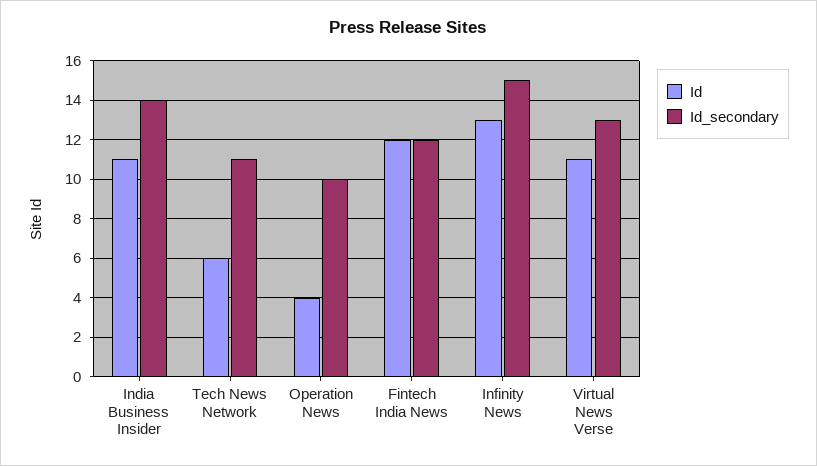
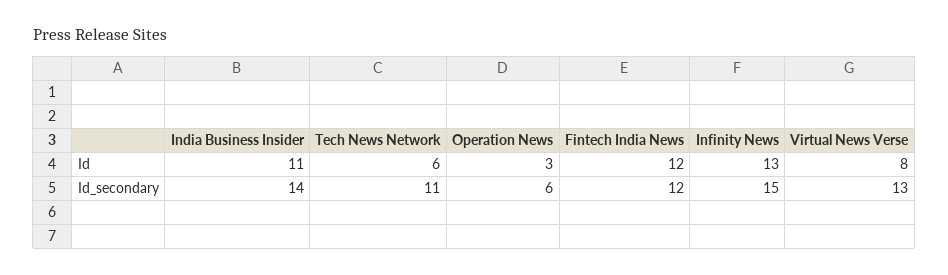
  {
    "Id": {
      "India Business Insider": 11,
      "Tech News Network": 6,
-     "Operation News": 4,
+     "Operation News": 3,
      "Fintech India News": 12,
      "Infinity News": 13,
-     "Virtual News Verse": 11
+     "Virtual News Verse": 8
    },
    "Id_secondary": {
      "India Business Insider": 14,
      "Tech News Network": 11,
-     "Operation News": 10,
+     "Operation News": 6,
      "Fintech India News": 12,
      "Infinity News": 15,
      "Virtual News Verse": 13
    }
  }

